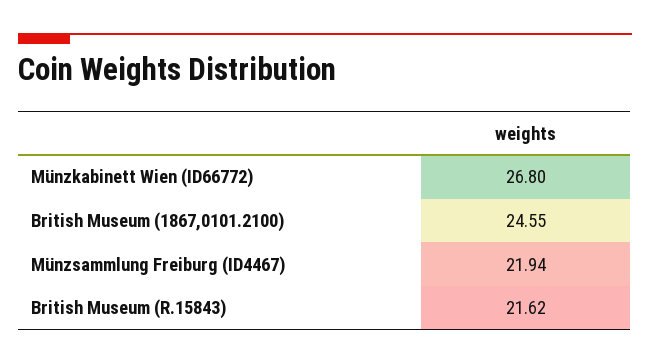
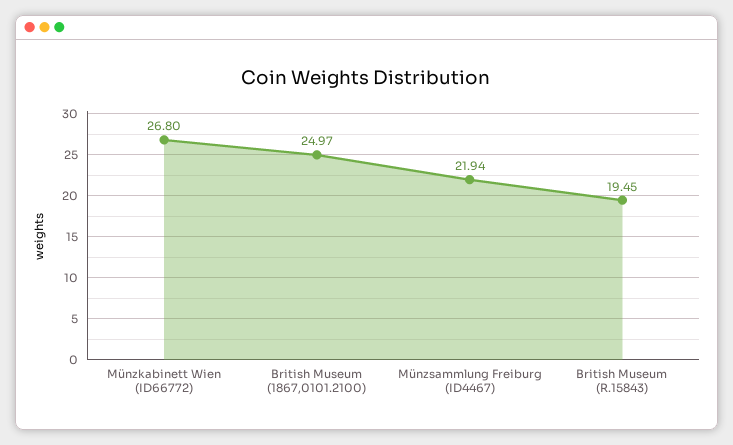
  {
    "Münzkabinett Wien (ID66772)": 26.8,
-   "British Museum (1867,0101.2100)": 24.55,
+   "British Museum (1867,0101.2100)": 24.97,
    "Münzsammlung Freiburg (ID4467)": 21.94,
-   "British Museum (R.15843)": 21.62
+   "British Museum (R.15843)": 19.45
  }

